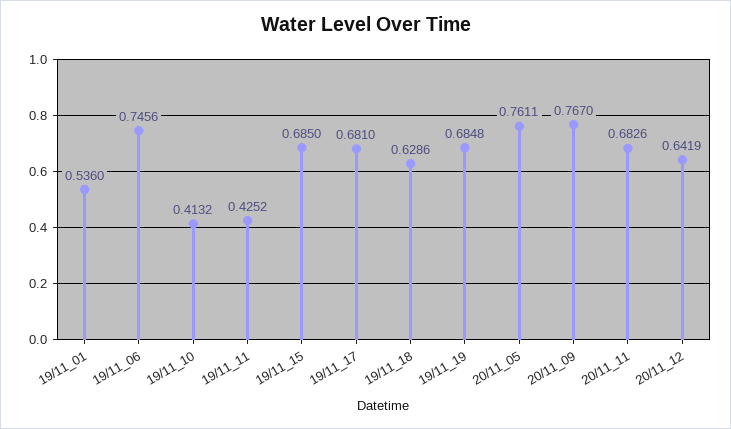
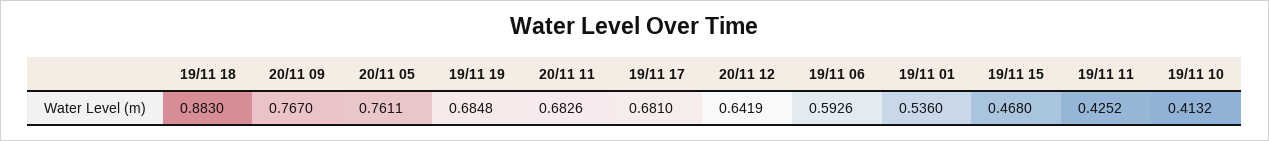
  {
    "19/11_01": 0.536,
-   "19/11_06": 0.7456,
+   "19/11_06": 0.5926,
    "19/11_10": 0.4132,
    "19/11_11": 0.4252,
-   "19/11_15": 0.685,
+   "19/11_15": 0.468,
    "19/11_17": 0.681,
-   "19/11_18": 0.6286,
+   "19/11_18": 0.883,
    "19/11_19": 0.6848,
    "20/11_05": 0.7611,
    "20/11_09": 0.767,
    "20/11_11": 0.6826,
    "20/11_12": 0.6419
  }

